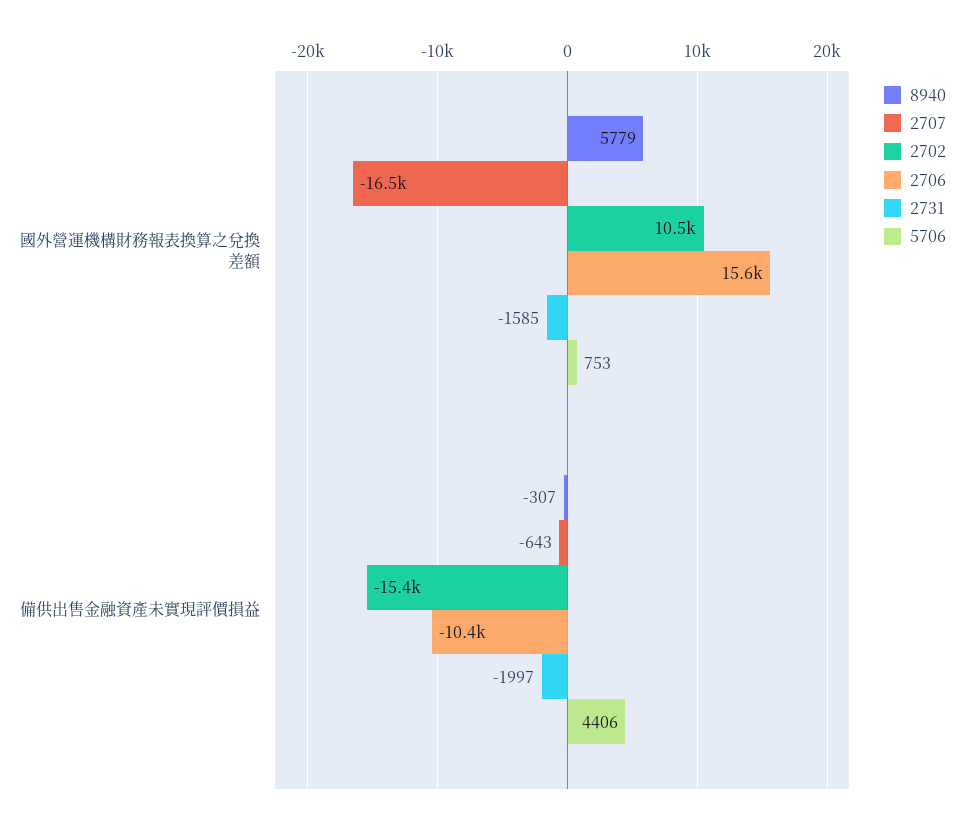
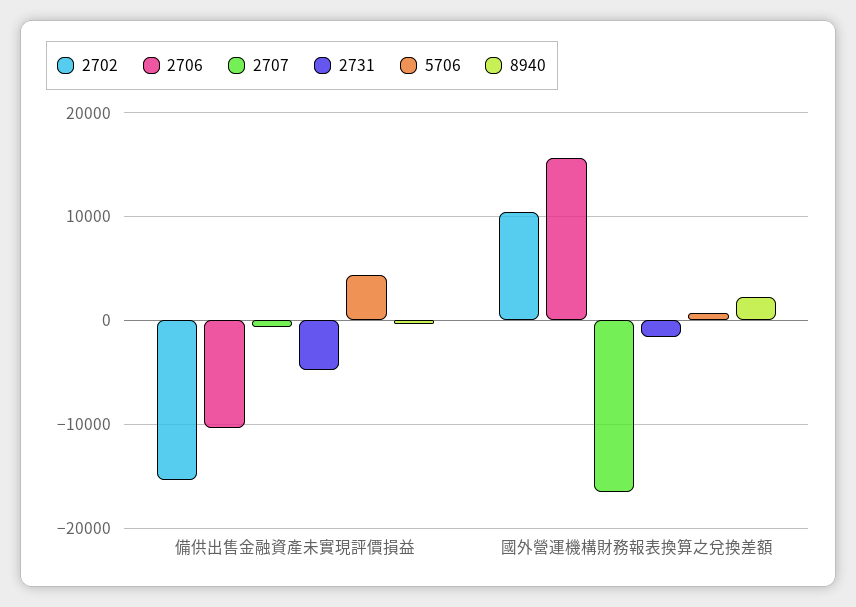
  {
    "8940": {
-     "國外營運機構財務報表換算之兌換差額": 5779,
+     "國外營運機構財務報表換算之兌換差額": 2000,
      "備供出售金融資產未實現評價損益": -307
    },
    "2707": {
      "國外營運機構財務報表換算之兌換差額": -16500,
      "備供出售金融資產未實現評價損益": -643
    },
    "2702": {
      "國外營運機構財務報表換算之兌換差額": 10500,
      "備供出售金融資產未實現評價損益": -15400
    },
    "2706": {
      "國外營運機構財務報表換算之兌換差額": 15600,
      "備供出售金融資產未實現評價損益": -10400
    },
    "2731": {
      "國外營運機構財務報表換算之兌換差額": -1585,
-     "備供出售金融資產未實現評價損益": -1997
+     "備供出售金融資產未實現評價損益": -5000
    },
    "5706": {
      "國外營運機構財務報表換算之兌換差額": 753,
      "備供出售金融資產未實現評價損益": 4406
    }
  }

